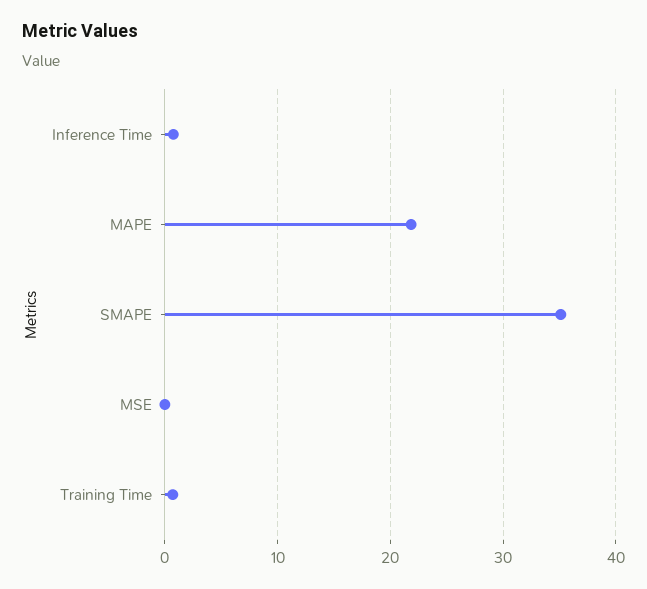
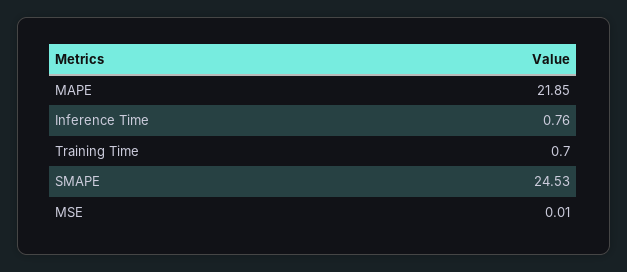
  {
    "Inference Time": 0.76,
    "MAPE": 21.85,
-   "SMAPE": 35,
+   "SMAPE": 24.53,
    "MSE": 0.01,
    "Training Time": 0.7
  }

